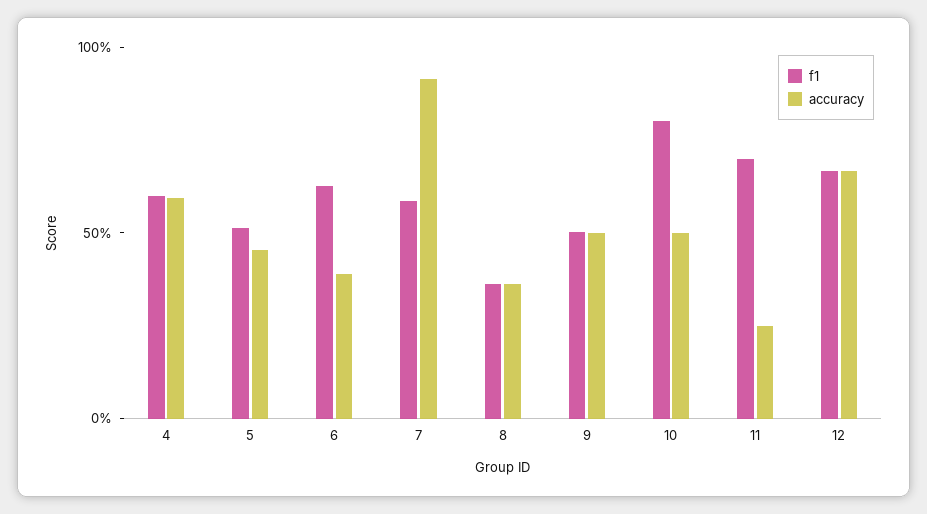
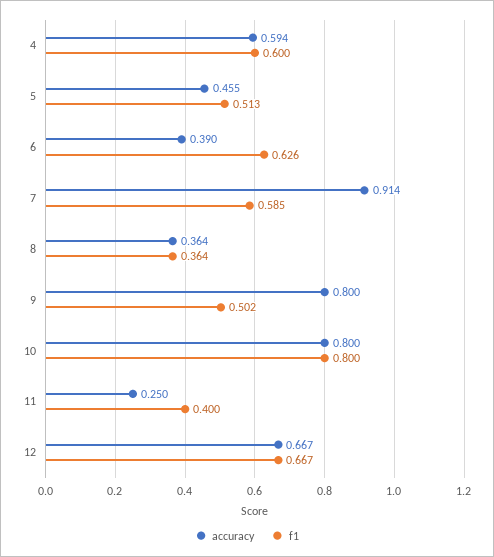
  {
    "f1": {
      "4": 0.6,
      "5": 0.513,
      "6": 0.626,
      "7": 0.585,
      "8": 0.364,
      "9": 0.502,
      "10": 0.8,
-     "11": 0.7,
+     "11": 0.4,
      "12": 0.667
    },
    "accuracy": {
      "4": 0.594,
      "5": 0.455,
      "6": 0.39,
      "7": 0.914,
      "8": 0.364,
-     "9": 0.5,
+     "9": 0.8,
-     "10": 0.5,
+     "10": 0.8,
      "11": 0.25,
      "12": 0.667
    }
  }

